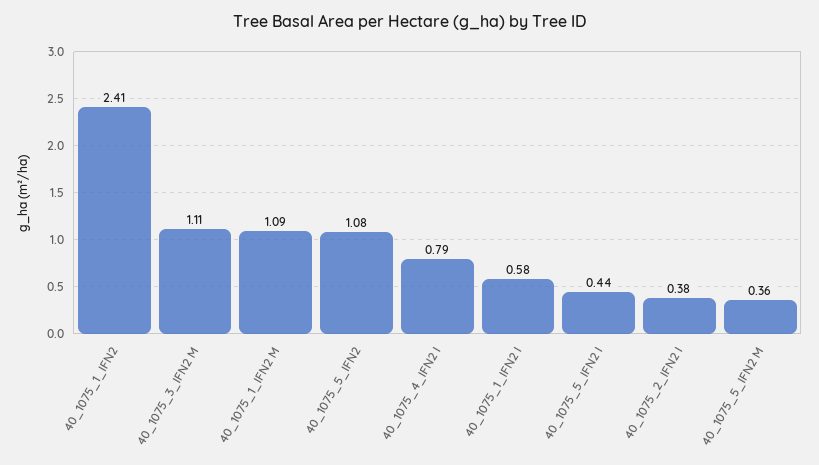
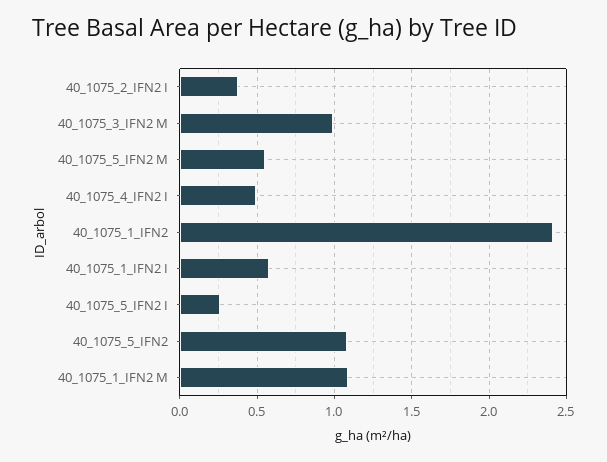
  {
    "40_1075_1_IFN2": 2.41,
-   "40_1075_3_IFN2 M": 1.11,
+   "40_1075_3_IFN2 M": 1,
    "40_1075_1_IFN2 M": 1.09,
    "40_1075_5_IFN2": 1.08,
-   "40_1075_4_IFN2 I": 0.79,
+   "40_1075_4_IFN2 I": 0.5,
    "40_1075_1_IFN2 I": 0.58,
-   "40_1075_5_IFN2 I": 0.44,
+   "40_1075_5_IFN2 I": 0.25,
    "40_1075_2_IFN2 I": 0.38,
-   "40_1075_5_IFN2 M": 0.36
+   "40_1075_5_IFN2 M": 0.55
  }

